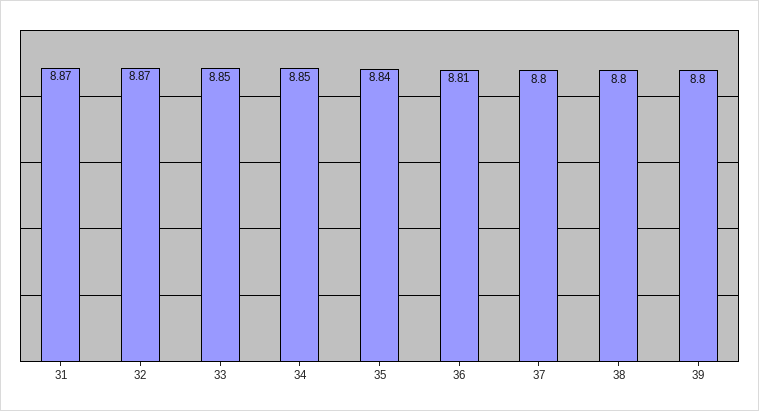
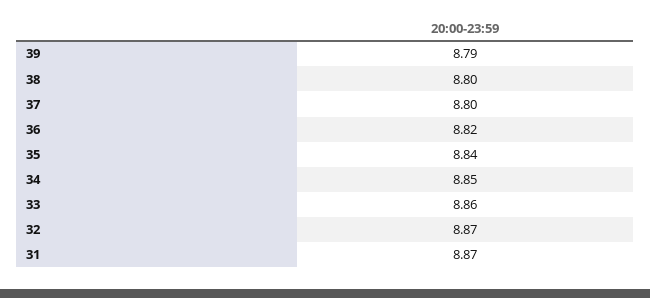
  {
    "31": 8.87,
    "32": 8.87,
-   "33": 8.85,
+   "33": 8.86,
    "34": 8.85,
    "35": 8.84,
-   "36": 8.81,
+   "36": 8.82,
    "37": 8.8,
    "38": 8.8,
-   "39": 8.8
+   "39": 8.79
  }

